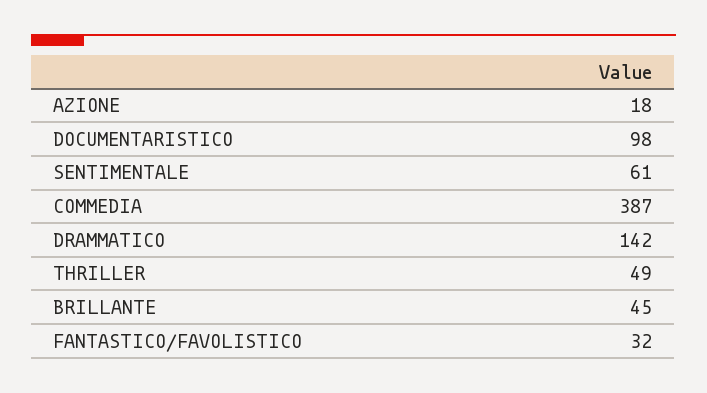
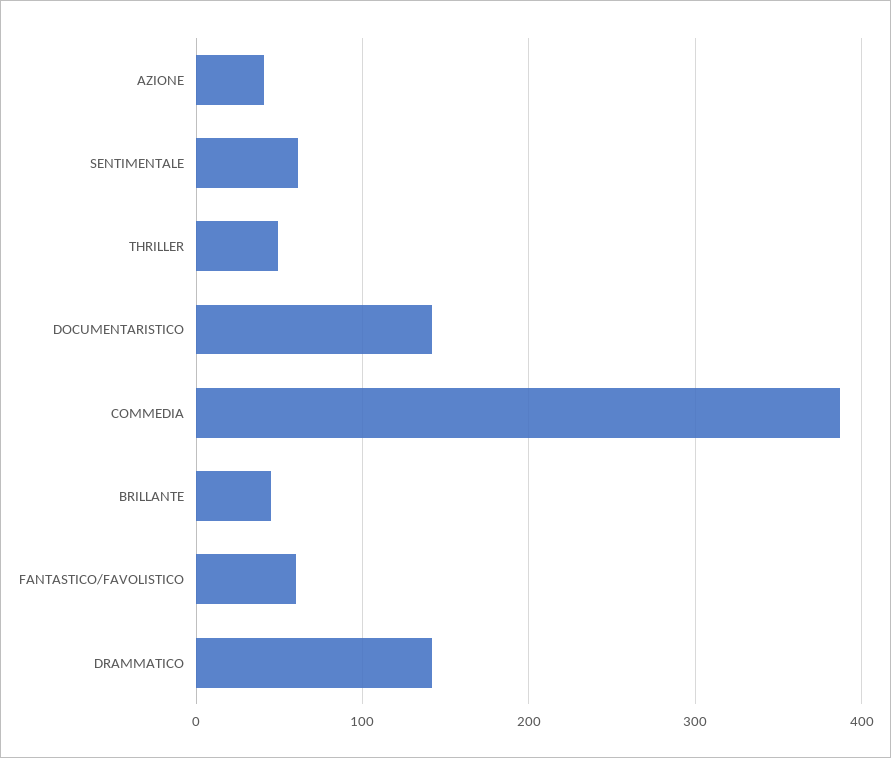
  {
-   "AZIONE": 18,
+   "AZIONE": 40,
-   "DOCUMENTARISTICO": 98,
+   "DOCUMENTARISTICO": 140,
    "SENTIMENTALE": 61,
    "COMMEDIA": 387,
    "DRAMMATICO": 142,
    "THRILLER": 49,
    "BRILLANTE": 45,
-   "FANTASTICO/FAVOLISTICO": 32
+   "FANTASTICO/FAVOLISTICO": 60
  }

